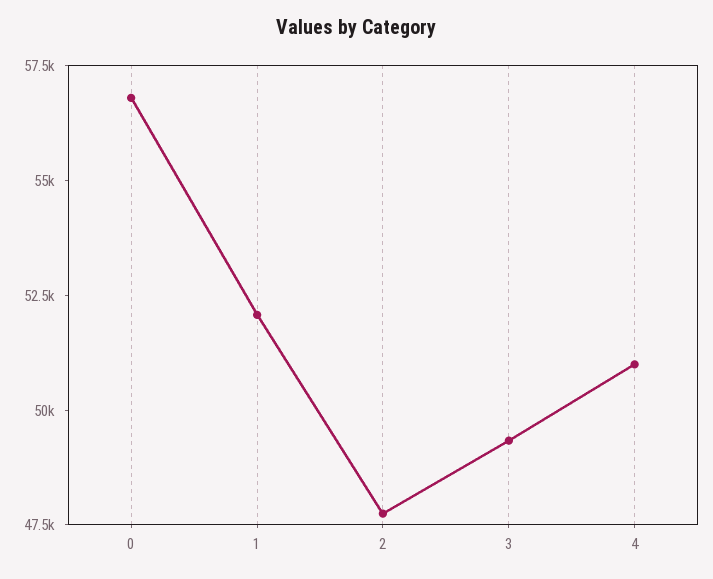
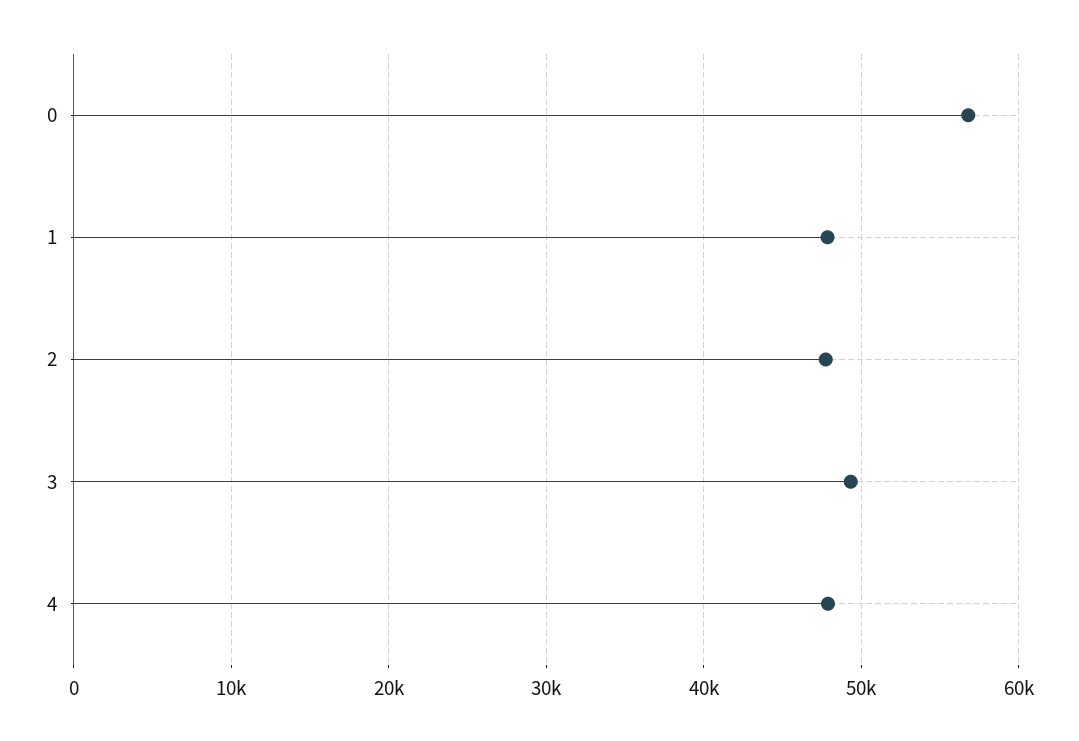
  {
    "0": 57000,
-   "1": 52000,
+   "1": 48000,
    "2": 47500,
    "3": 49500,
-   "4": 51000
+   "4": 48000
  }

